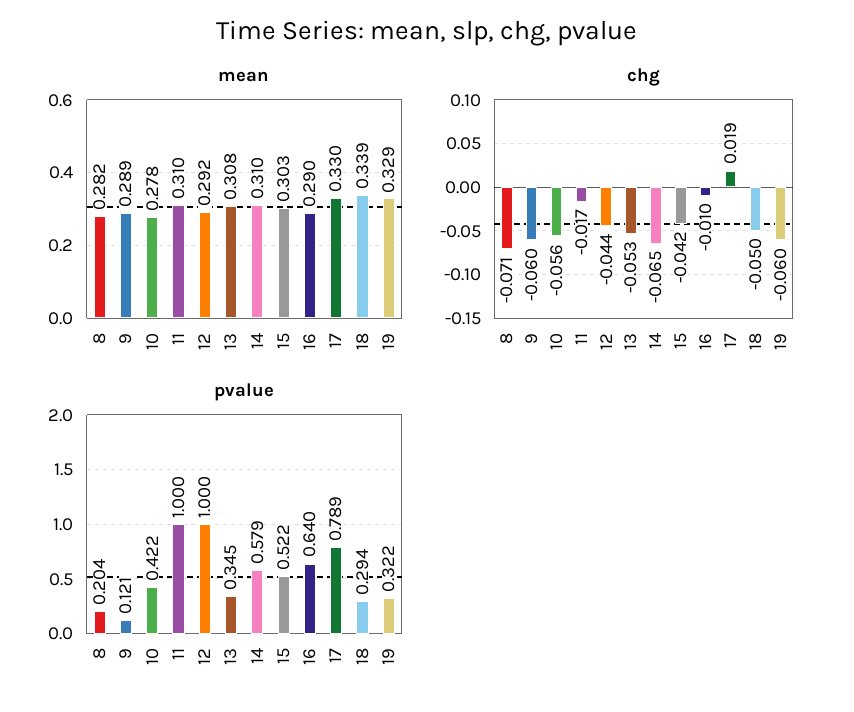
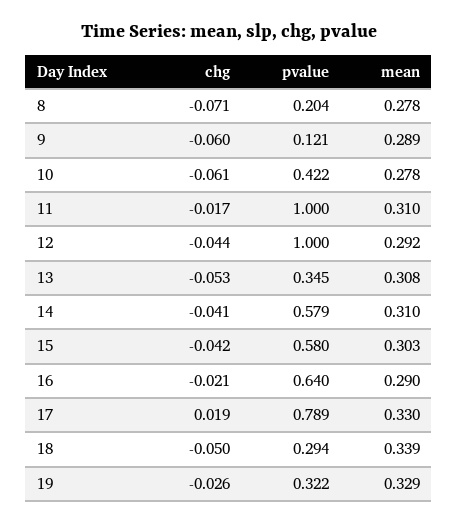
  {
    "mean": {
-     "8": 0.282,
+     "8": 0.278,
      "9": 0.289,
      "10": 0.278,
      "11": 0.31,
      "12": 0.292,
      "13": 0.308,
      "14": 0.31,
      "15": 0.303,
      "16": 0.29,
      "17": 0.33,
      "18": 0.339,
      "19": 0.329
    },
    "chg": {
      "8": -0.071,
      "9": -0.06,
-     "10": -0.056,
+     "10": -0.061,
      "11": -0.017,
      "12": -0.044,
      "13": -0.053,
-     "14": -0.065,
+     "14": -0.041,
      "15": -0.042,
-     "16": -0.01,
+     "16": -0.021,
      "17": 0.019,
      "18": -0.05,
-     "19": -0.06
+     "19": -0.026
    },
    "pvalue": {
      "8": 0.204,
      "9": 0.121,
      "10": 0.422,
      "11": 1,
      "12": 1,
      "13": 0.345,
      "14": 0.579,
-     "15": 0.522,
+     "15": 0.58,
      "16": 0.64,
      "17": 0.789,
      "18": 0.294,
      "19": 0.322
    }
  }

